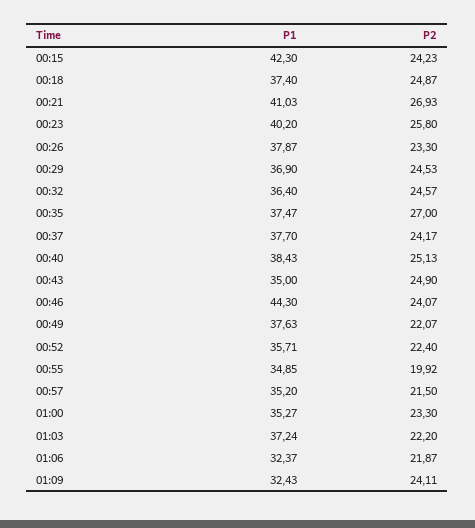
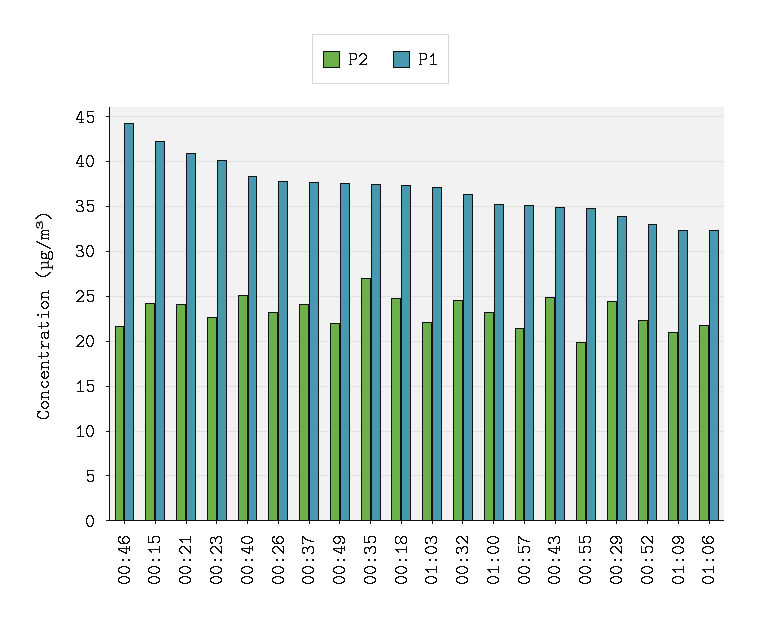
  {
    "P1": {
      "00:15": 42.3,
      "00:18": 37.4,
      "00:21": 41.03,
      "00:23": 40.2,
      "00:26": 37.87,
-     "00:29": 36.9,
+     "00:29": 34,
      "00:32": 36.4,
      "00:35": 37.47,
      "00:37": 37.7,
      "00:40": 38.43,
      "00:43": 35,
      "00:46": 44.3,
      "00:49": 37.63,
-     "00:52": 35.71,
+     "00:52": 33,
      "00:55": 34.85,
      "00:57": 35.2,
      "01:00": 35.27,
      "01:03": 37.24,
      "01:06": 32.37,
      "01:09": 32.43
    },
    "P2": {
      "00:15": 24.23,
      "00:18": 24.87,
-     "00:21": 26.93,
+     "00:21": 24,
-     "00:23": 25.8,
+     "00:23": 23,
      "00:26": 23.3,
      "00:29": 24.53,
      "00:32": 24.57,
      "00:35": 27,
      "00:37": 24.17,
      "00:40": 25.13,
      "00:43": 24.9,
-     "00:46": 24.07,
+     "00:46": 22,
      "00:49": 22.07,
      "00:52": 22.4,
      "00:55": 19.92,
      "00:57": 21.5,
      "01:00": 23.3,
      "01:03": 22.2,
      "01:06": 21.87,
-     "01:09": 24.11
+     "01:09": 21
    }
  }

